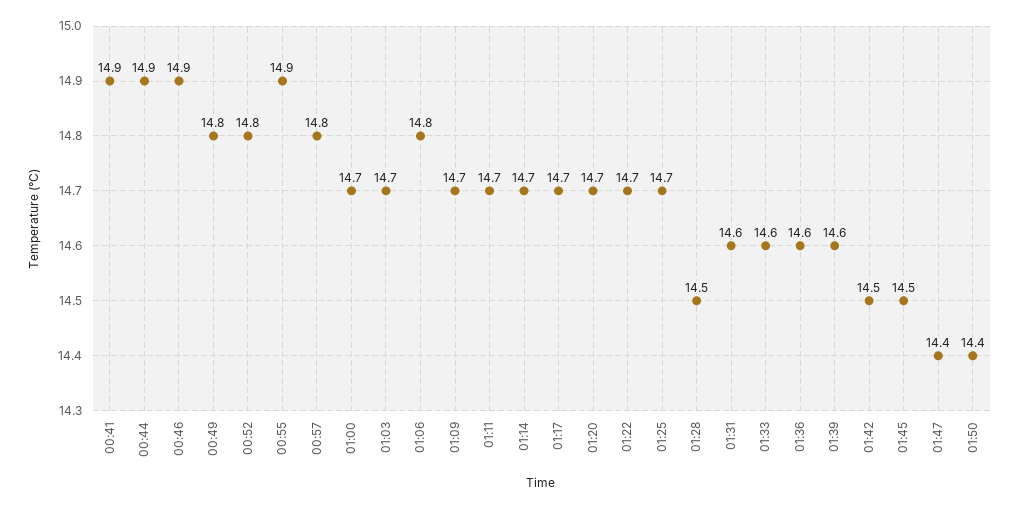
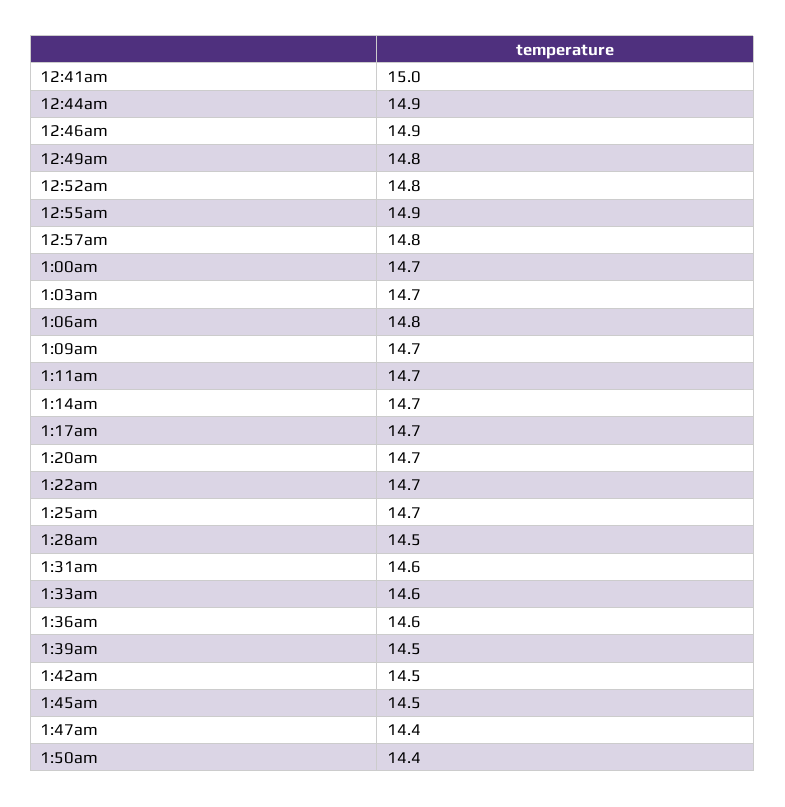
  {
-   "00:41": 14.9,
+   "00:41": 15,
    "00:44": 14.9,
    "00:46": 14.9,
    "00:49": 14.8,
    "00:52": 14.8,
    "00:55": 14.9,
    "00:57": 14.8,
    "01:00": 14.7,
    "01:03": 14.7,
    "01:06": 14.8,
    "01:09": 14.7,
    "01:11": 14.7,
    "01:14": 14.7,
    "01:17": 14.7,
    "01:20": 14.7,
    "01:22": 14.7,
    "01:25": 14.7,
    "01:28": 14.5,
    "01:31": 14.6,
    "01:33": 14.6,
    "01:36": 14.6,
-   "01:39": 14.6,
+   "01:39": 14.5,
    "01:42": 14.5,
    "01:45": 14.5,
    "01:47": 14.4,
    "01:50": 14.4
  }

